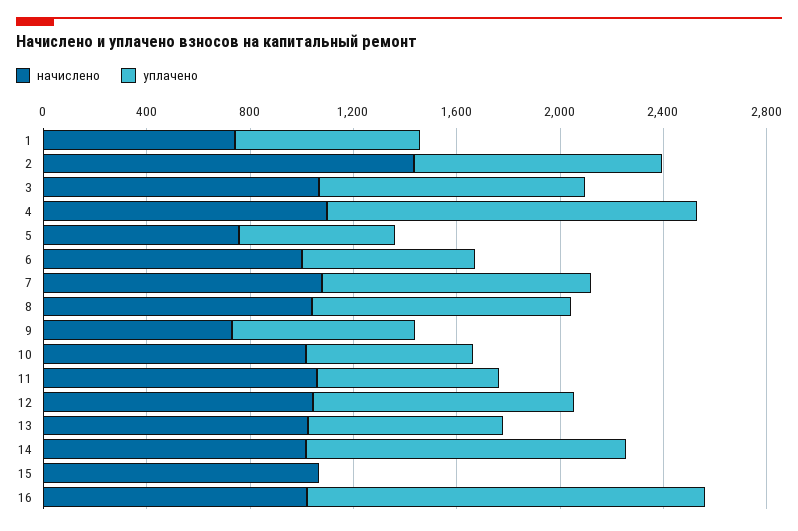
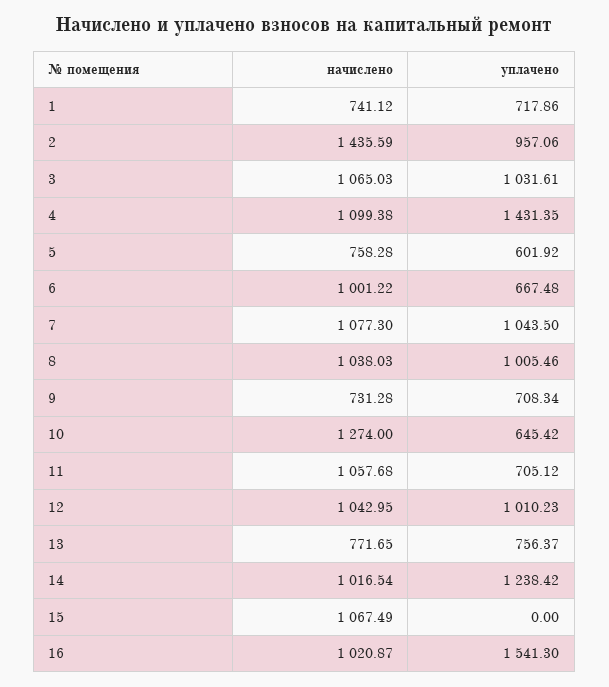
  {
    "начислено": {
      "1": 741.12,
      "2": 1435.59,
      "3": 1065.03,
      "4": 1099.38,
      "5": 758.28,
      "6": 1001.22,
      "7": 1077.3,
      "8": 1038.03,
      "9": 731.28,
-     "10": 1000,
+     "10": 1274,
      "11": 1057.68,
      "12": 1042.95,
-     "13": 1000,
+     "13": 771.65,
      "14": 1016.54,
      "15": 1067.49,
      "16": 1020.87
    },
    "уплачено": {
      "1": 717.86,
      "2": 957.06,
      "3": 1031.61,
      "4": 1431.35,
      "5": 601.92,
      "6": 667.48,
      "7": 1043.5,
      "8": 1005.46,
      "9": 708.34,
      "10": 645.42,
      "11": 705.12,
      "12": 1010.23,
      "13": 756.37,
      "14": 1238.42,
      "15": 0,
      "16": 1541.3
    }
  }

